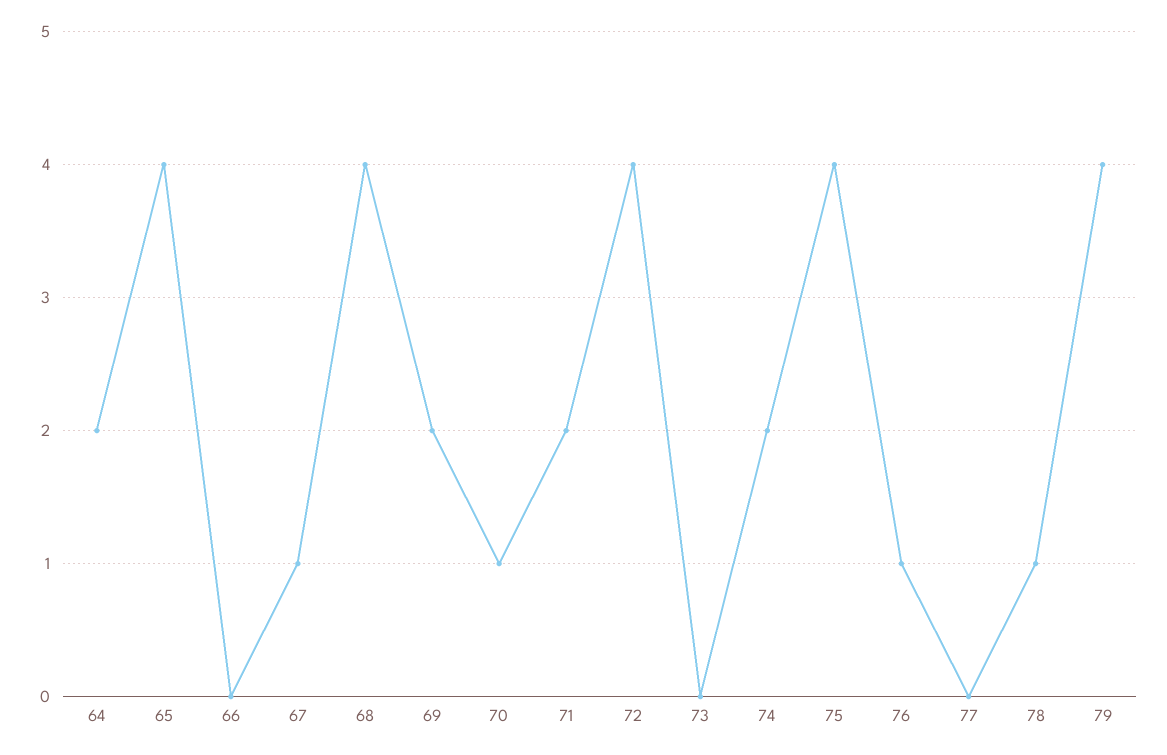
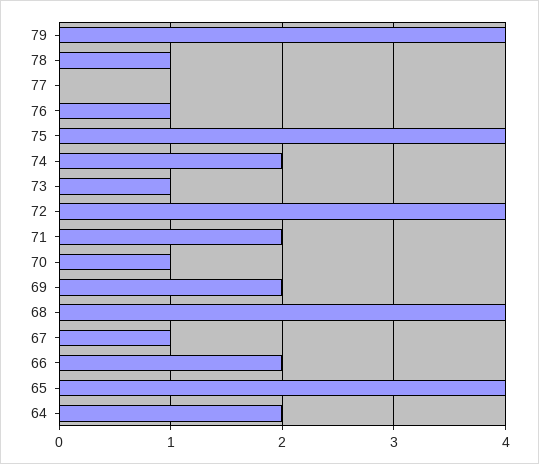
  {
    "64": 2,
    "65": 4,
-   "66": 0,
+   "66": 2,
    "67": 1,
    "68": 4,
    "69": 2,
    "70": 1,
    "71": 2,
    "72": 4,
-   "73": 0,
+   "73": 1,
    "74": 2,
    "75": 4,
    "76": 1,
    "77": 0,
    "78": 1,
    "79": 4
  }

